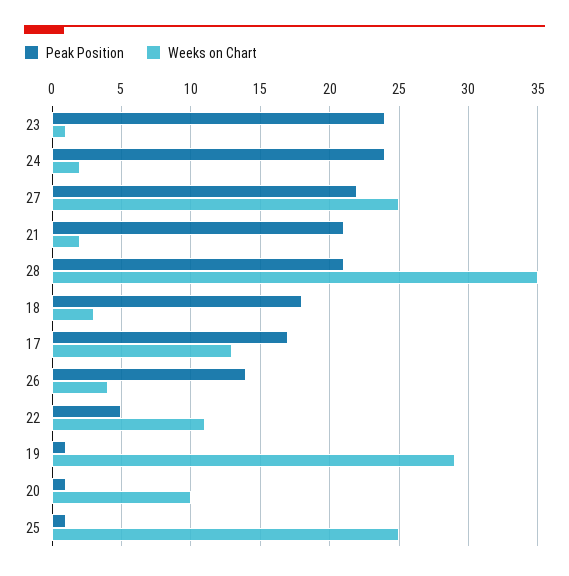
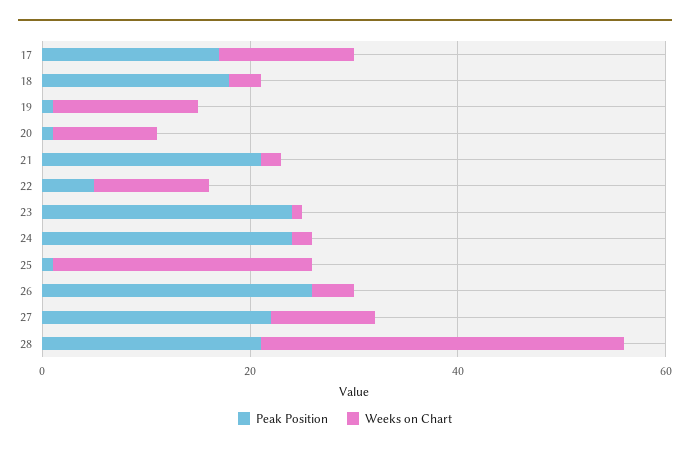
  {
    "Peak Position": {
      "23": 24,
      "24": 24,
      "27": 22,
      "21": 21,
      "28": 21,
      "18": 18,
      "17": 17,
-     "26": 14,
+     "26": 25,
      "22": 5,
      "19": 1,
      "20": 1,
      "25": 1
    },
    "Weeks on Chart": {
      "23": 1,
      "24": 2,
-     "27": 25,
+     "27": 10,
      "21": 2,
      "28": 35,
      "18": 3,
      "17": 13,
      "26": 4,
      "22": 11,
-     "19": 29,
+     "19": 15,
      "20": 10,
      "25": 25
    }
  }

